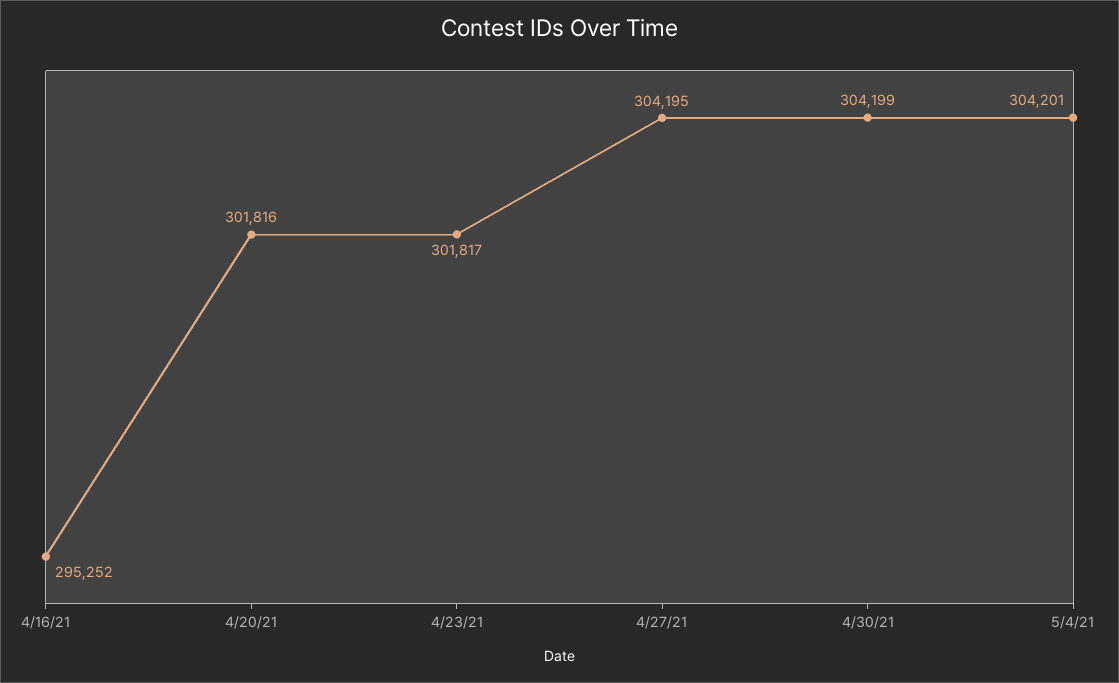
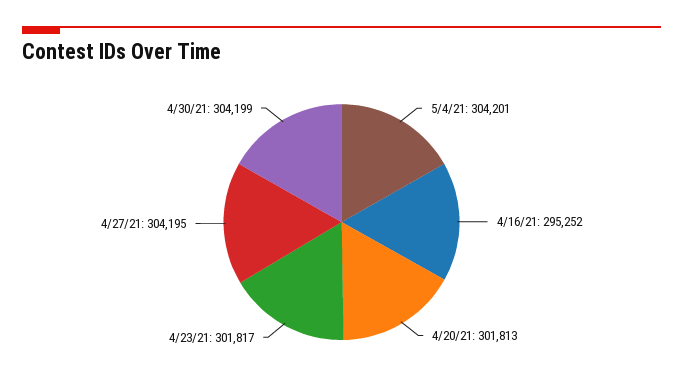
  {
    "4/16/21": 295252,
-   "4/20/21": 301816,
+   "4/20/21": 301813,
    "4/23/21": 301817,
    "4/27/21": 304195,
    "4/30/21": 304199,
    "5/4/21": 304201
  }

